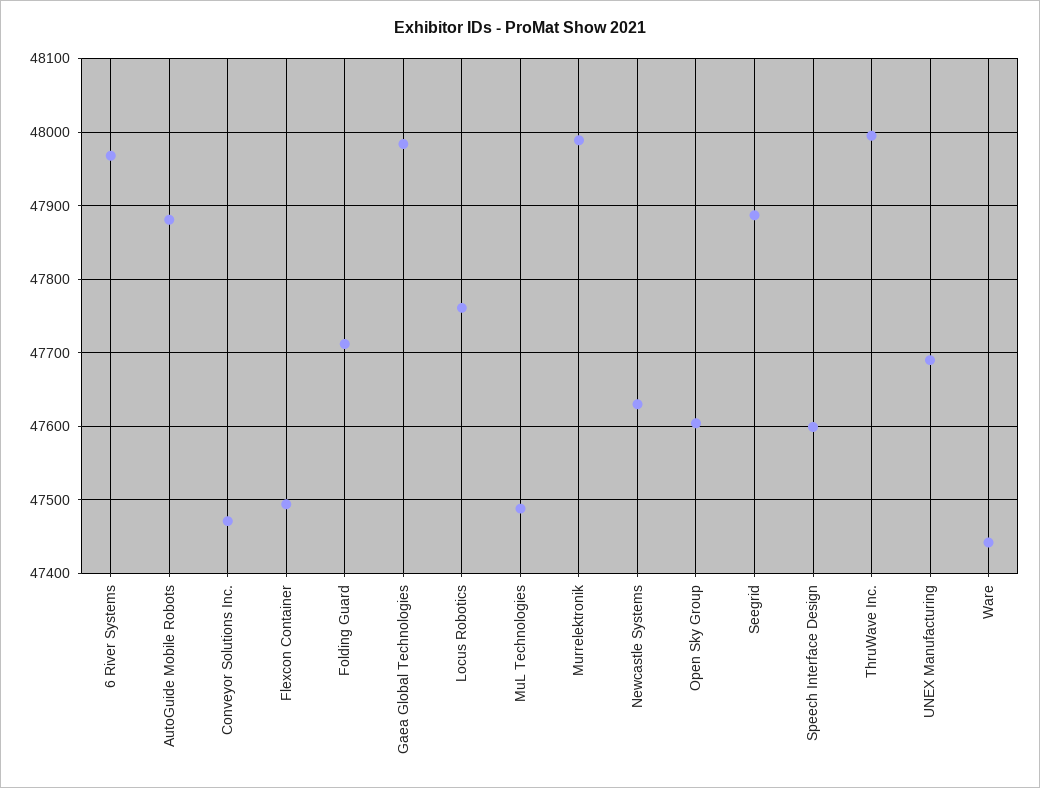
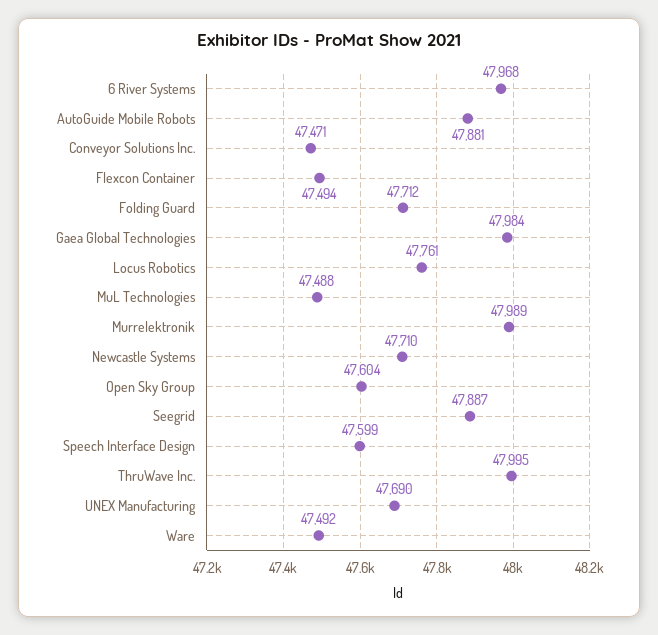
  {
    "6 River Systems": 47968,
    "AutoGuide Mobile Robots": 47881,
    "Conveyor Solutions Inc.": 47471,
    "Flexcon Container": 47494,
    "Folding Guard": 47712,
    "Gaea Global Technologies": 47984,
    "Locus Robotics": 47761,
    "MuL Technologies": 47488,
    "Murrelektronik": 47989,
-   "Newcastle Systems": 47630,
+   "Newcastle Systems": 47710,
    "Open Sky Group": 47604,
    "Seegrid": 47887,
    "Speech Interface Design": 47599,
    "ThruWave Inc.": 47995,
    "UNEX Manufacturing": 47690,
-   "Ware": 47440
+   "Ware": 47492
  }

